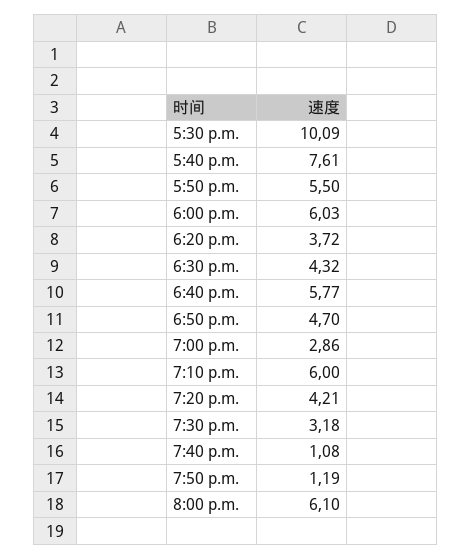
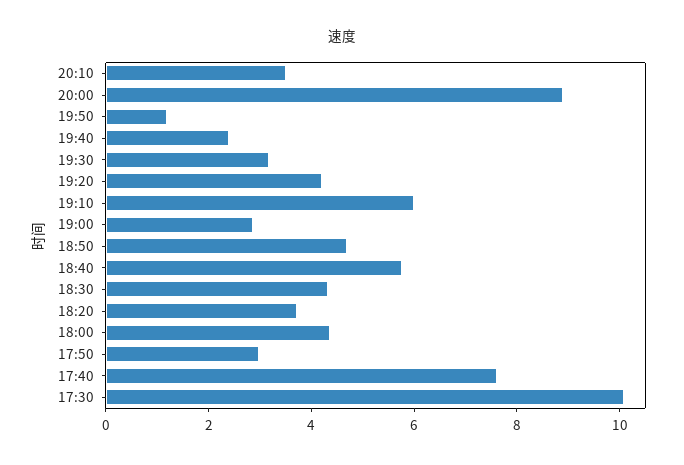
  {
    "5:30 p.m.": 10.09,
    "5:40 p.m.": 7.61,
-   "5:50 p.m.": 5.5,
+   "5:50 p.m.": 3,
-   "6:00 p.m.": 6.03,
+   "6:00 p.m.": 4.5,
    "6:20 p.m.": 3.72,
    "6:30 p.m.": 4.32,
    "6:40 p.m.": 5.77,
    "6:50 p.m.": 4.7,
    "7:00 p.m.": 2.86,
    "7:10 p.m.": 6,
    "7:20 p.m.": 4.21,
    "7:30 p.m.": 3.18,
-   "7:40 p.m.": 1.08,
+   "7:40 p.m.": 2.5,
    "7:50 p.m.": 1.19,
-   "8:00 p.m.": 6.1
+   "8:00 p.m.": 9,
+   "20:10": 3.5
  }

